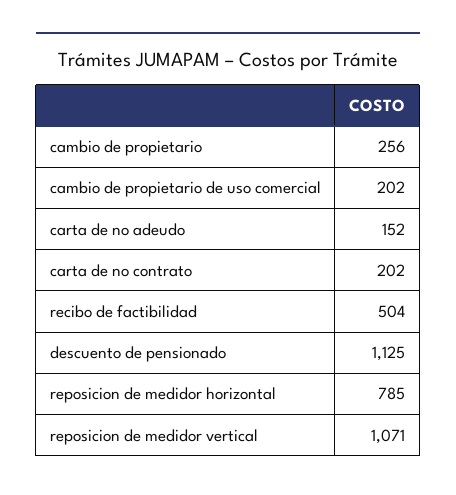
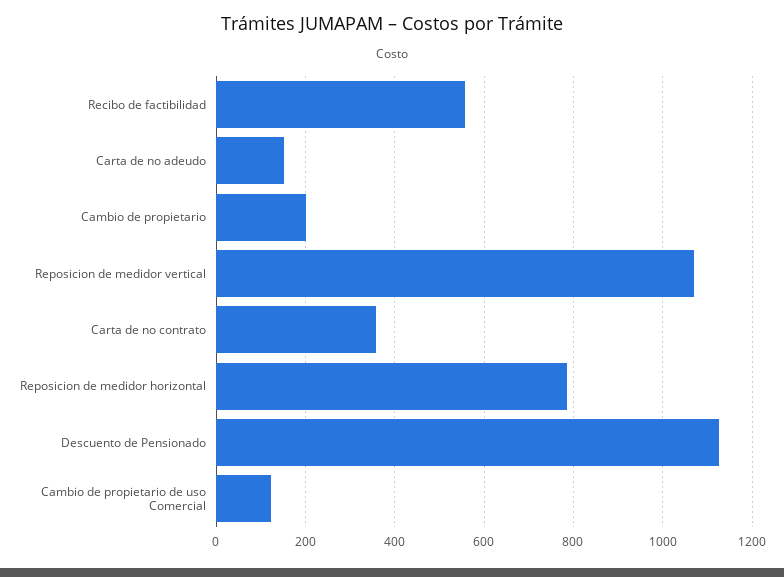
  {
-   "cambio de propietario": 256,
+   "cambio de propietario": 200,
-   "cambio de propietario de uso comercial": 202,
+   "cambio de propietario de uso comercial": 120,
    "carta de no adeudo": 152,
-   "carta de no contrato": 202,
+   "carta de no contrato": 360,
-   "recibo de factibilidad": 504,
+   "recibo de factibilidad": 560,
    "descuento de pensionado": 1125,
    "reposicion de medidor horizontal": 785,
    "reposicion de medidor vertical": 1071
  }

